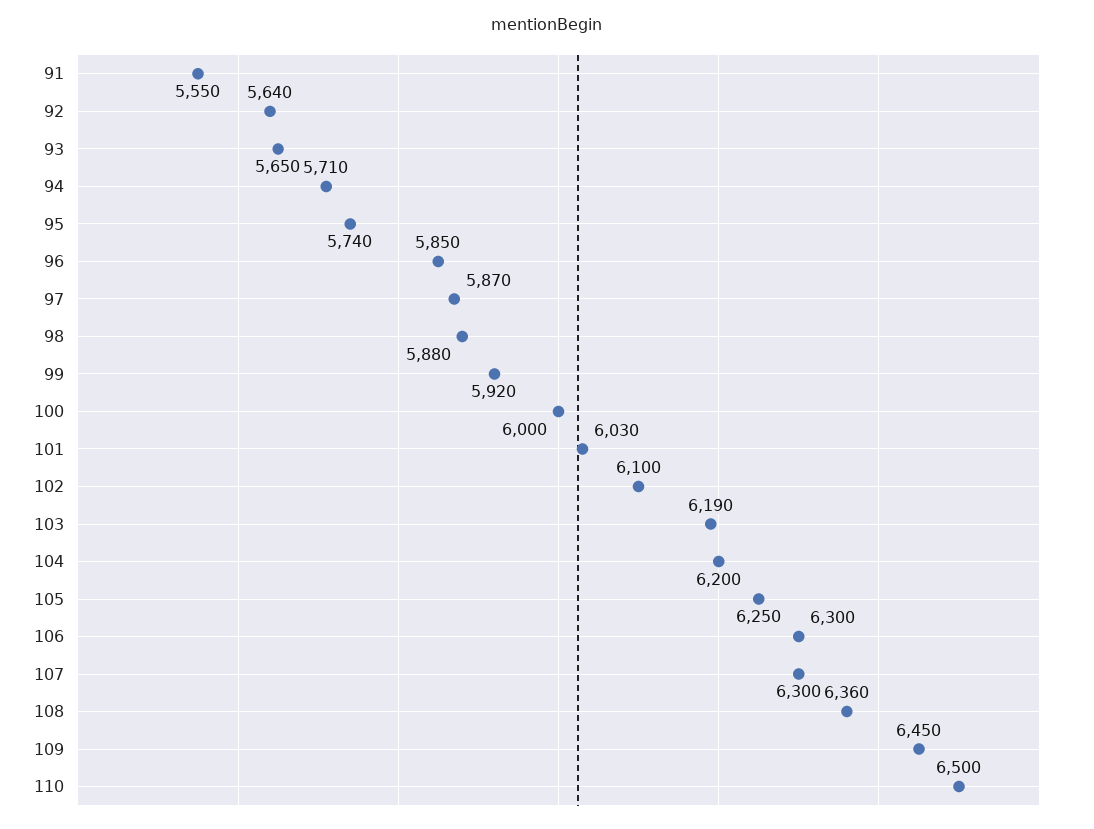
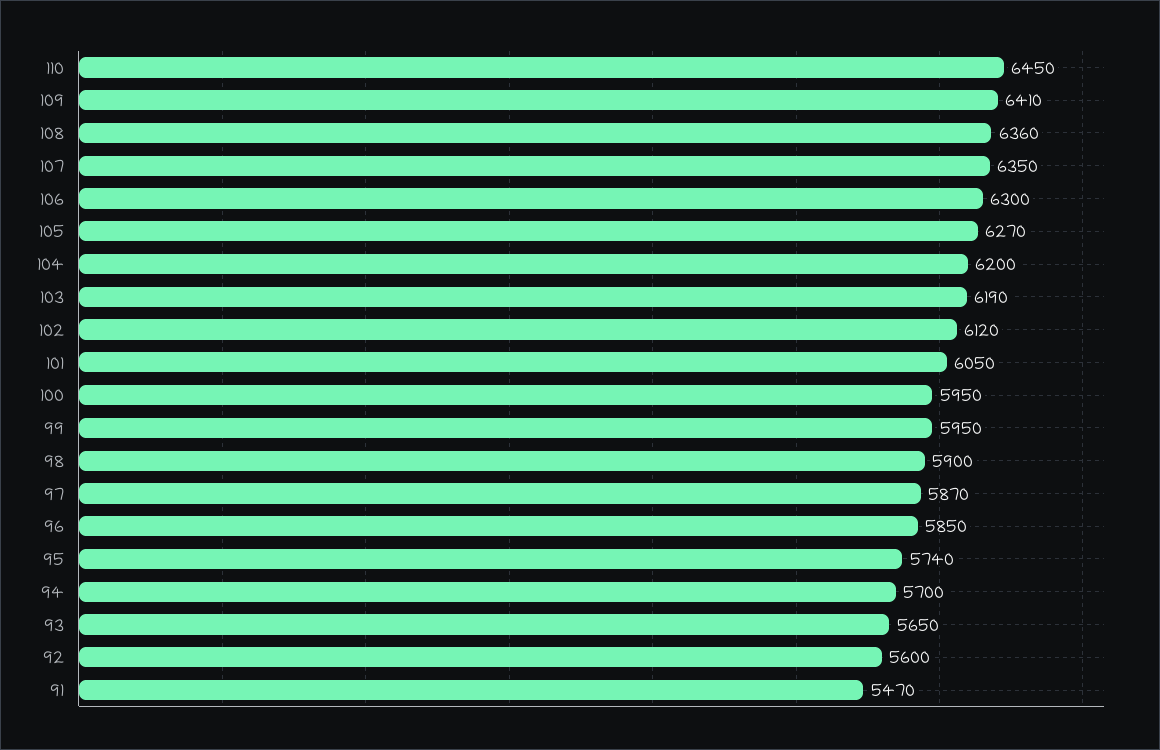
  {
-   "91": 5550,
+   "91": 5470,
-   "92": 5640,
+   "92": 5600,
    "93": 5650,
-   "94": 5710,
+   "94": 5700,
    "95": 5740,
    "96": 5850,
    "97": 5870,
-   "98": 5880,
+   "98": 5900,
-   "99": 5920,
+   "99": 5950,
-   "100": 6000,
+   "100": 5950,
-   "101": 6030,
+   "101": 6050,
-   "102": 6100,
+   "102": 6120,
    "103": 6190,
    "104": 6200,
-   "105": 6250,
+   "105": 6270,
    "106": 6300,
-   "107": 6300,
+   "107": 6350,
    "108": 6360,
-   "109": 6450,
+   "109": 6410,
-   "110": 6500
+   "110": 6450
  }

